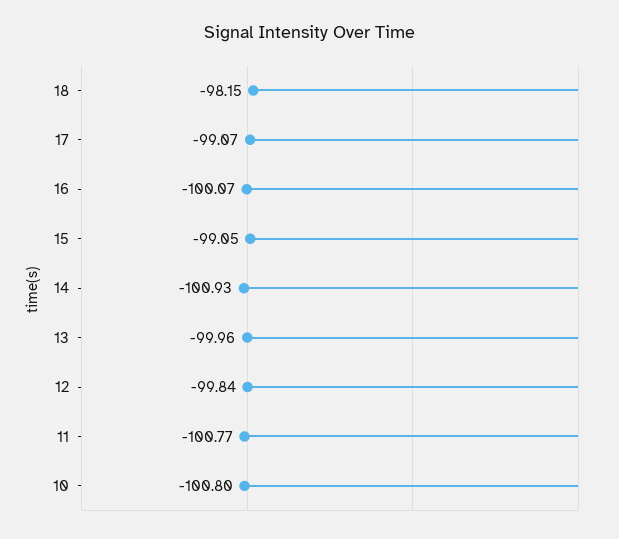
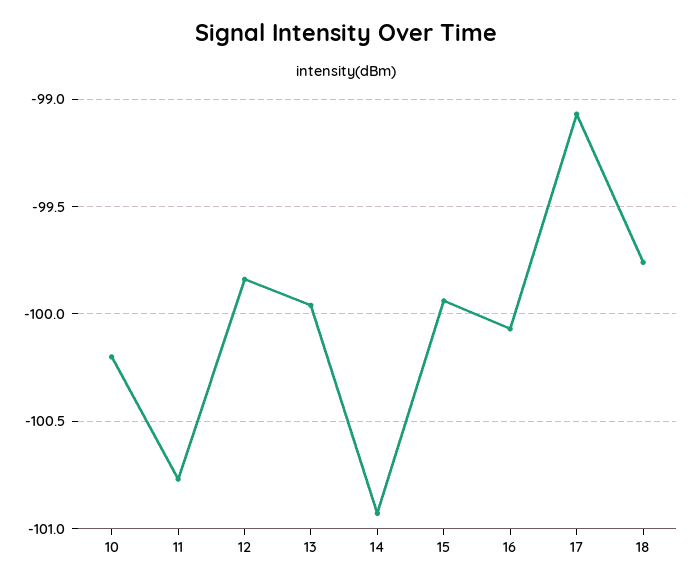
  {
-   "18": -98.15,
+   "18": -99.75,
    "17": -99.07,
    "16": -100.07,
-   "15": -99.05,
+   "15": -99.95,
    "14": -100.93,
    "13": -99.96,
    "12": -99.84,
    "11": -100.77,
-   "10": -100.8
+   "10": -100.2
  }

